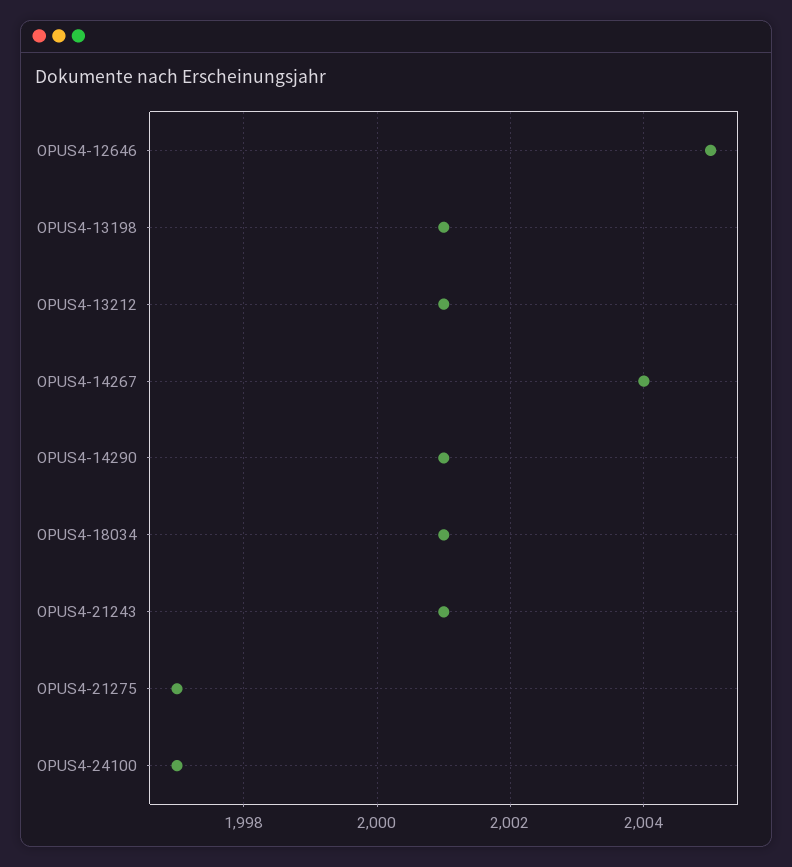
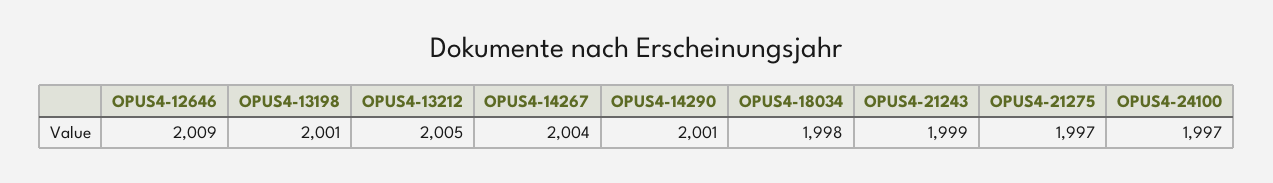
  {
-   "OPUS4-12646": 2005,
+   "OPUS4-12646": 2009,
    "OPUS4-13198": 2001,
-   "OPUS4-13212": 2001,
+   "OPUS4-13212": 2005,
    "OPUS4-14267": 2004,
    "OPUS4-14290": 2001,
-   "OPUS4-18034": 2001,
+   "OPUS4-18034": 1998,
-   "OPUS4-21243": 2001,
+   "OPUS4-21243": 1999,
    "OPUS4-21275": 1997,
    "OPUS4-24100": 1997
  }

